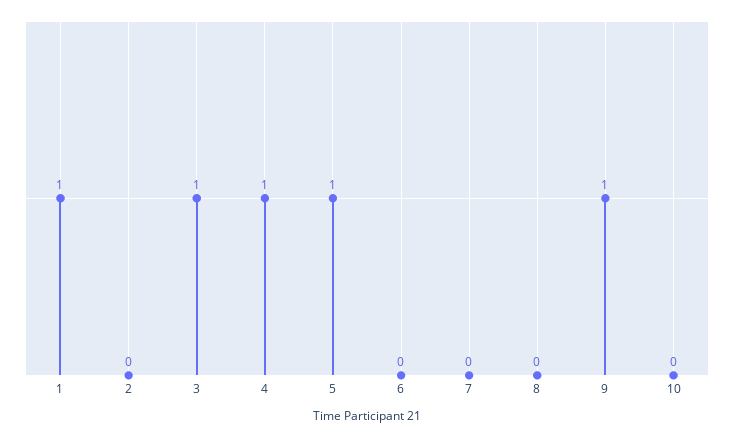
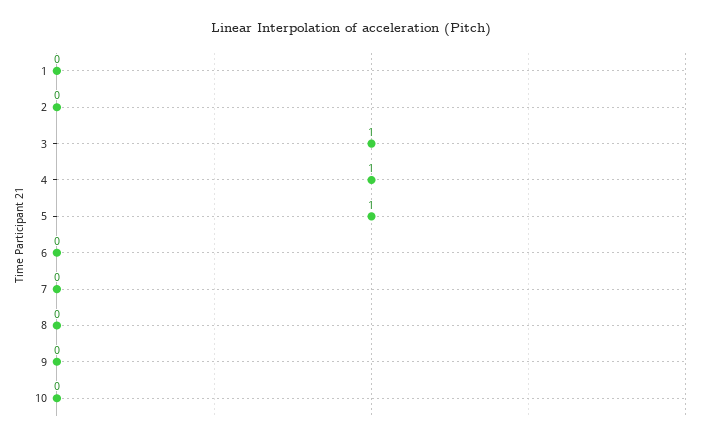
  {
-   "1": 1,
+   "1": 0,
    "2": 0,
    "3": 1,
    "4": 1,
    "5": 1,
    "6": 0,
    "7": 0,
    "8": 0,
-   "9": 1,
+   "9": 0,
    "10": 0
  }

